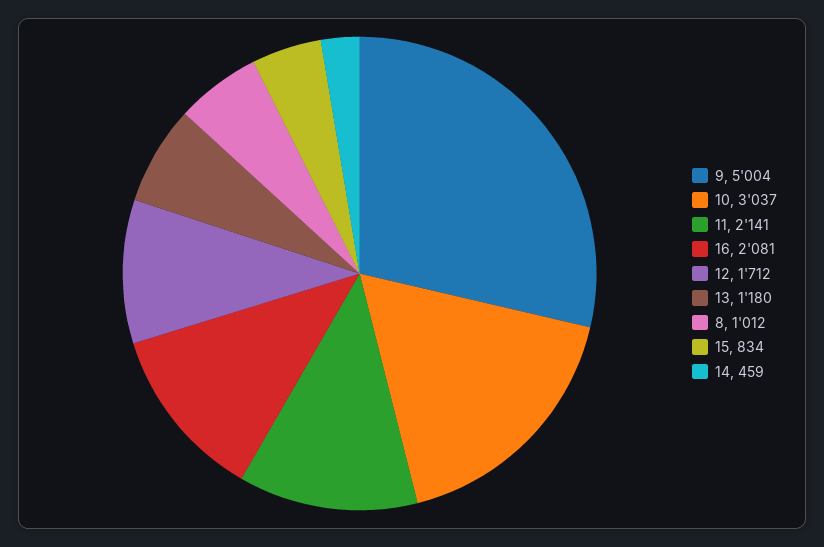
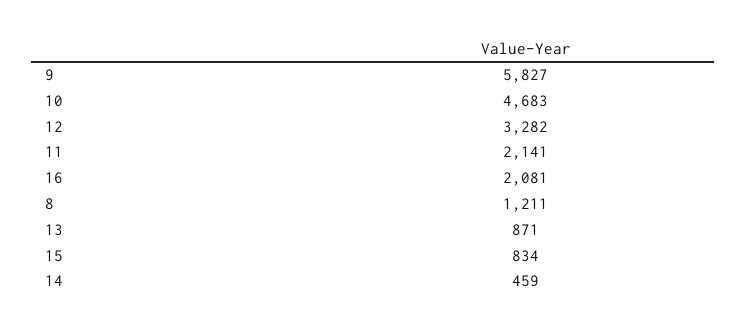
  {
-   "9": 5004,
+   "9": 5827,
-   "10": 3037,
+   "10": 4683,
    "11": 2141,
    "16": 2081,
-   "12": 1712,
+   "12": 3282,
-   "13": 1180,
+   "13": 871,
-   "8": 1012,
+   "8": 1211,
    "15": 834,
    "14": 459
  }

